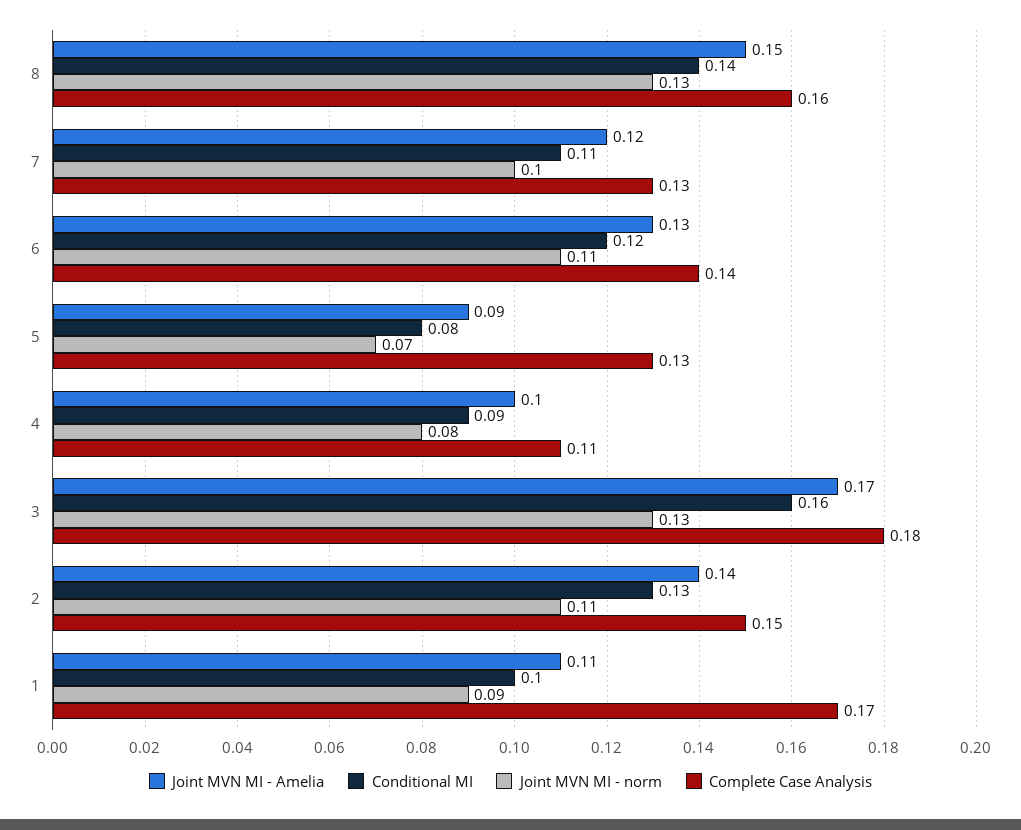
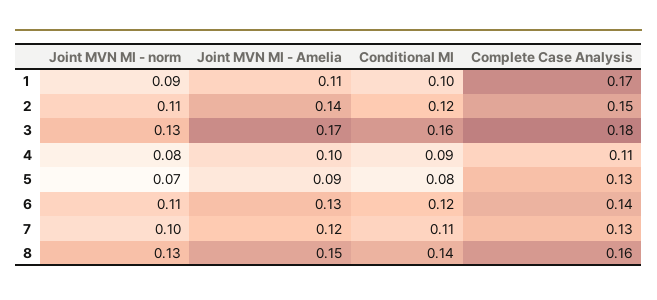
  {
    "Joint MVN MI - Amelia": {
      "8": 0.15,
      "7": 0.12,
      "6": 0.13,
      "5": 0.09,
      "4": 0.1,
      "3": 0.17,
      "2": 0.14,
      "1": 0.11
    },
    "Conditional MI": {
      "8": 0.14,
      "7": 0.11,
      "6": 0.12,
      "5": 0.08,
      "4": 0.09,
      "3": 0.16,
-     "2": 0.13,
+     "2": 0.12,
      "1": 0.1
    },
    "Joint MVN MI - norm": {
      "8": 0.13,
      "7": 0.1,
      "6": 0.11,
      "5": 0.07,
      "4": 0.08,
      "3": 0.13,
      "2": 0.11,
      "1": 0.09
    },
    "Complete Case Analysis": {
      "8": 0.16,
      "7": 0.13,
      "6": 0.14,
      "5": 0.13,
      "4": 0.11,
      "3": 0.18,
      "2": 0.15,
      "1": 0.17
    }
  }

